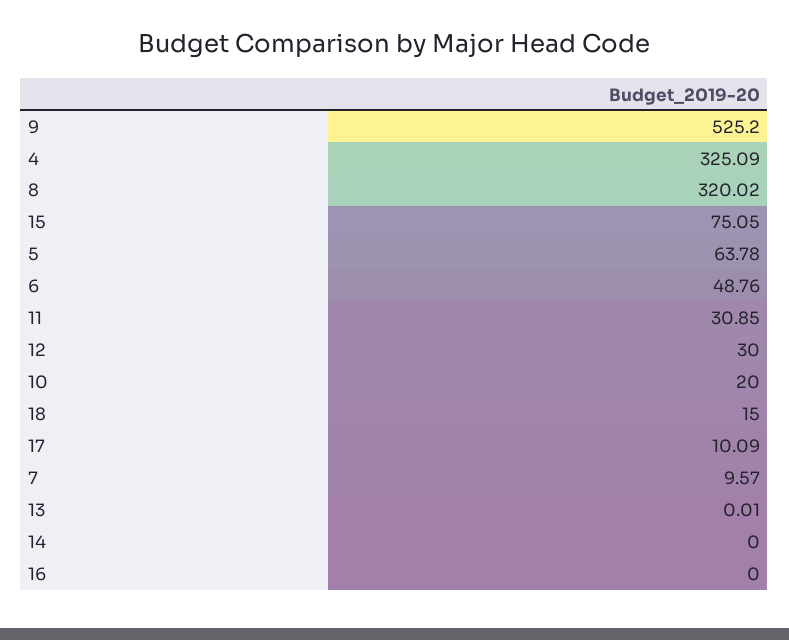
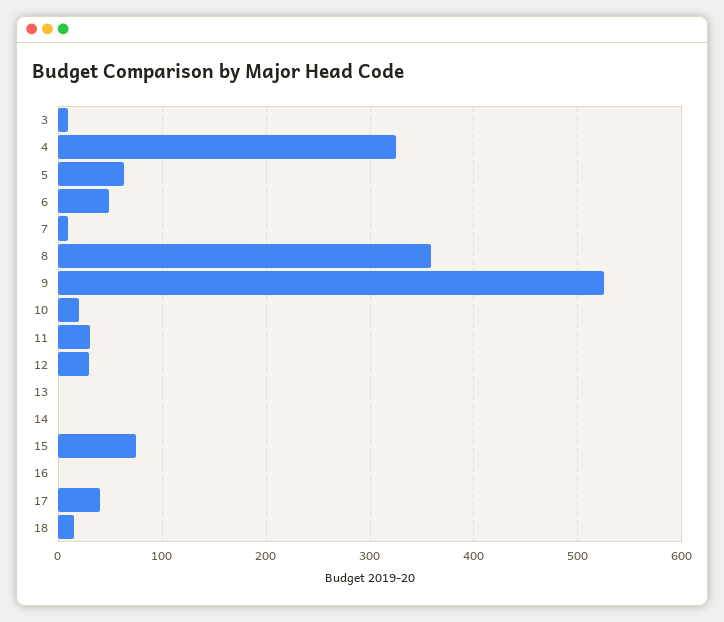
  {
    "9": 525.2,
    "4": 325.09,
-   "8": 320.02,
+   "8": 360,
    "15": 75.05,
    "5": 63.78,
    "6": 48.76,
    "11": 30.85,
    "12": 30,
    "10": 20,
    "18": 15,
-   "17": 10.09,
+   "17": 40,
    "7": 9.57,
    "13": 0.01,
    "14": 0,
-   "16": 0
+   "16": 0,
+   "3": 10
  }

